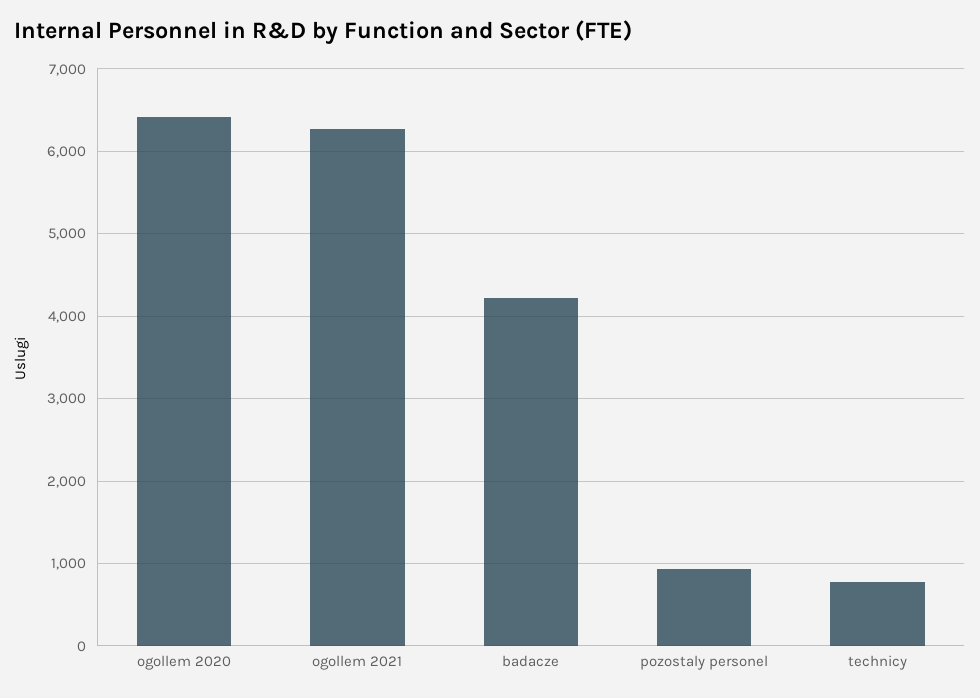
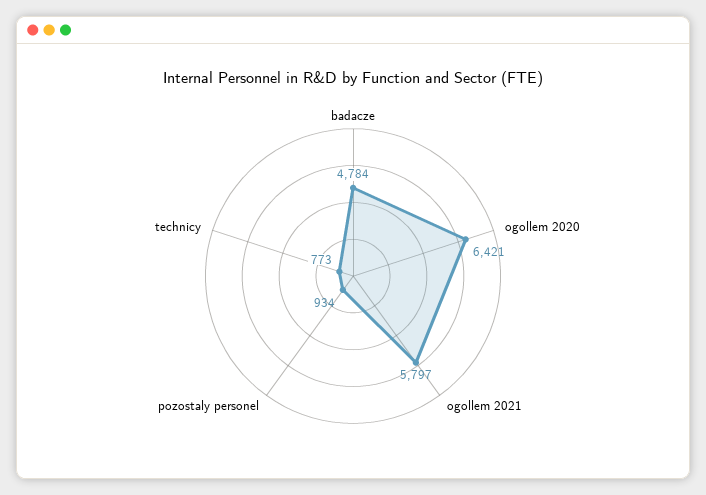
  {
    "ogollem 2020": 6421,
-   "ogollem 2021": 6300,
+   "ogollem 2021": 5797,
-   "badacze": 4200,
+   "badacze": 4784,
    "pozostaly personel": 934,
    "technicy": 773
  }

